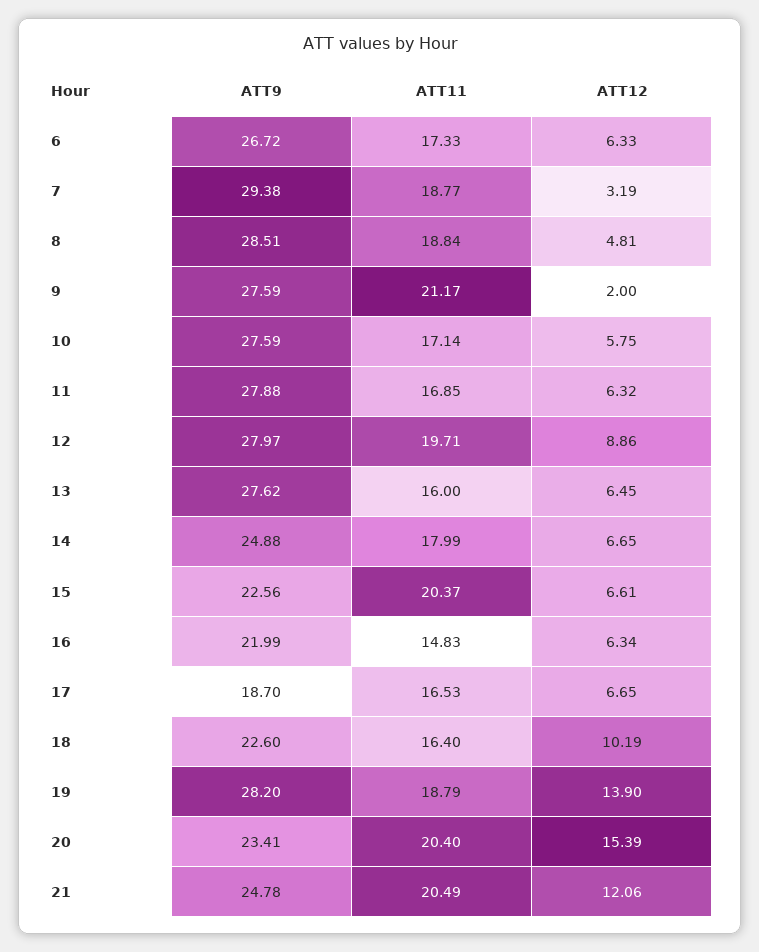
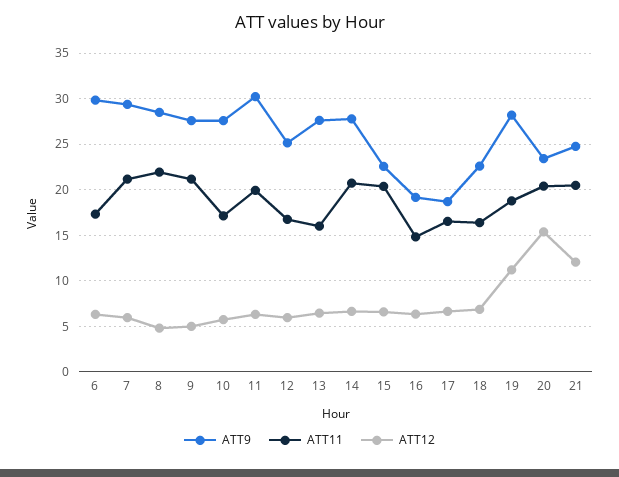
  {
    "ATT9": {
-     "6": 26.72,
+     "6": 30,
      "7": 29.38,
      "8": 28.51,
      "9": 27.59,
      "10": 27.59,
-     "11": 27.88,
+     "11": 30,
-     "12": 27.97,
+     "12": 25,
      "13": 27.62,
-     "14": 24.88,
+     "14": 28,
      "15": 22.56,
-     "16": 21.99,
+     "16": 19,
      "17": 18.7,
      "18": 22.6,
      "19": 28.2,
      "20": 23.41,
      "21": 24.78
    },
    "ATT11": {
      "6": 17.33,
-     "7": 18.77,
+     "7": 21,
-     "8": 18.84,
+     "8": 22,
      "9": 21.17,
      "10": 17.14,
-     "11": 16.85,
+     "11": 20,
-     "12": 19.71,
+     "12": 17,
      "13": 16,
-     "14": 17.99,
+     "14": 21,
      "15": 20.37,
      "16": 14.83,
      "17": 16.53,
      "18": 16.4,
      "19": 18.79,
      "20": 20.4,
      "21": 20.49
    },
    "ATT12": {
      "6": 6.33,
-     "7": 3.19,
+     "7": 6,
      "8": 4.81,
-     "9": 2,
+     "9": 5,
      "10": 5.75,
      "11": 6.32,
-     "12": 8.86,
+     "12": 6,
      "13": 6.45,
      "14": 6.65,
      "15": 6.61,
      "16": 6.34,
      "17": 6.65,
-     "18": 10.19,
+     "18": 7,
-     "19": 13.9,
+     "19": 11,
      "20": 15.39,
      "21": 12.06
    }
  }

